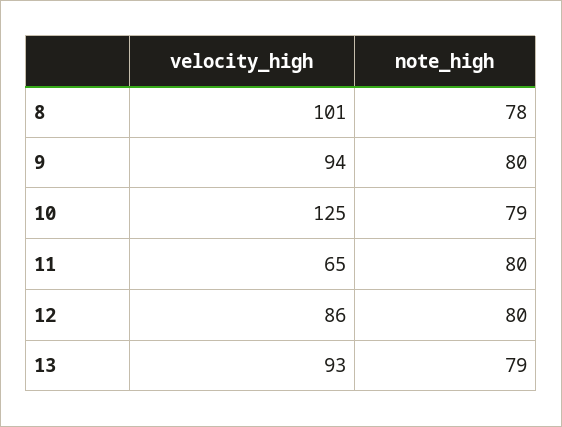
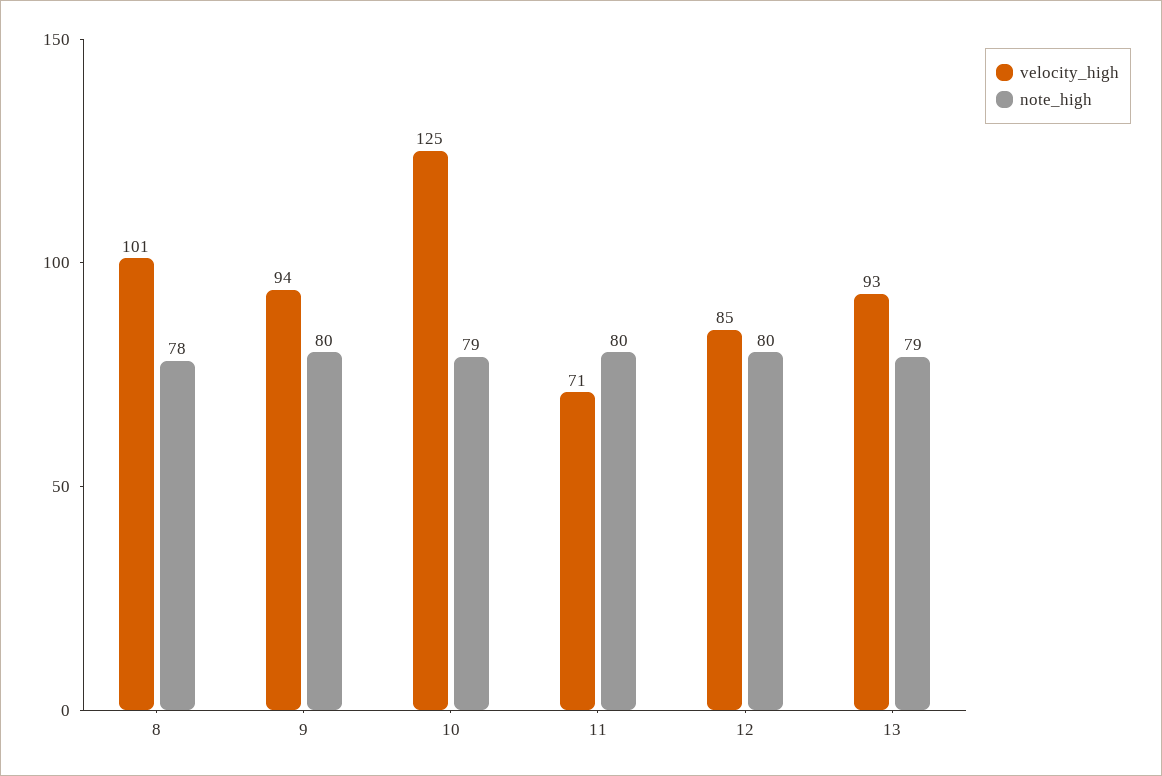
  {
    "velocity_high": {
      "8": 101,
      "9": 94,
      "10": 125,
-     "11": 65,
+     "11": 71,
-     "12": 86,
+     "12": 85,
      "13": 93
    },
    "note_high": {
      "8": 78,
      "9": 80,
      "10": 79,
      "11": 80,
      "12": 80,
      "13": 79
    }
  }

